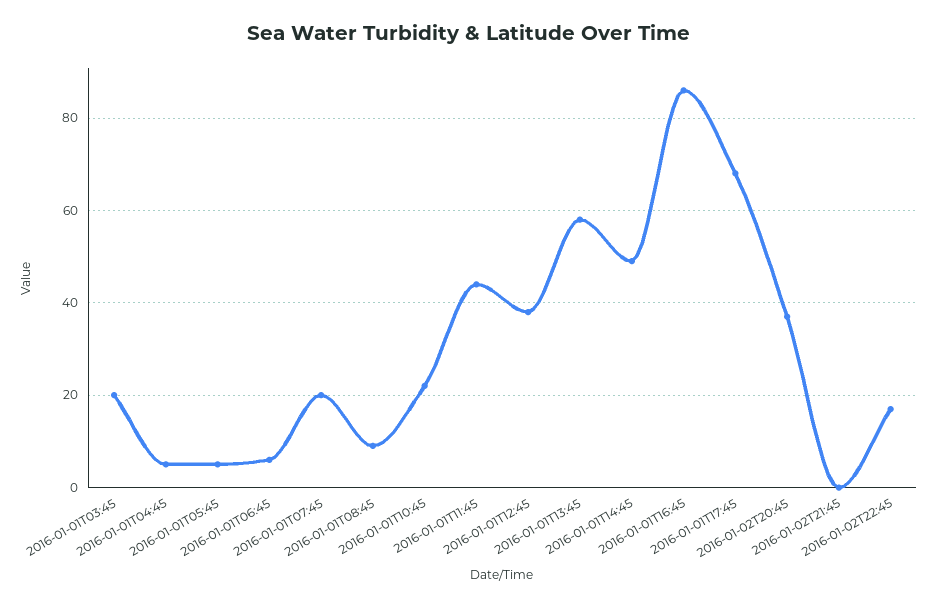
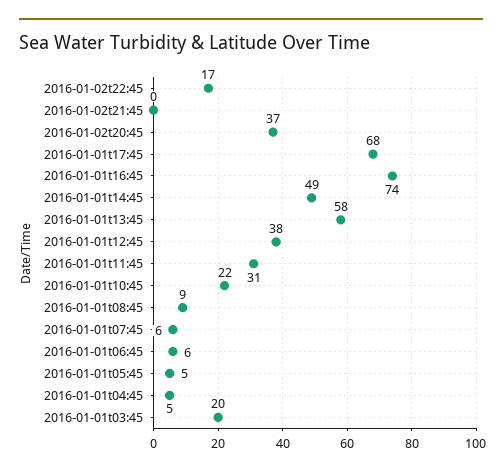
  {
    "2016-01-01T03:45": 20,
    "2016-01-01T04:45": 5,
    "2016-01-01T05:45": 5,
    "2016-01-01T06:45": 6,
-   "2016-01-01T07:45": 20,
+   "2016-01-01T07:45": 6,
    "2016-01-01T08:45": 9,
    "2016-01-01T10:45": 22,
-   "2016-01-01T11:45": 45,
+   "2016-01-01T11:45": 31,
    "2016-01-01T12:45": 38,
    "2016-01-01T13:45": 58,
    "2016-01-01T14:45": 49,
-   "2016-01-01T16:45": 85,
+   "2016-01-01T16:45": 74,
    "2016-01-01T17:45": 68,
    "2016-01-02T20:45": 37,
    "2016-01-02T21:45": 0,
    "2016-01-02T22:45": 17
  }

